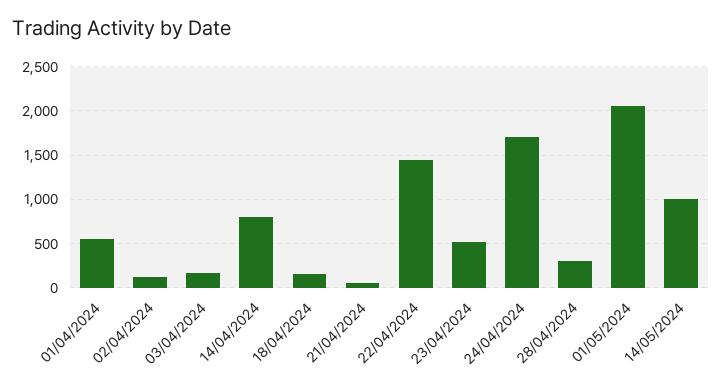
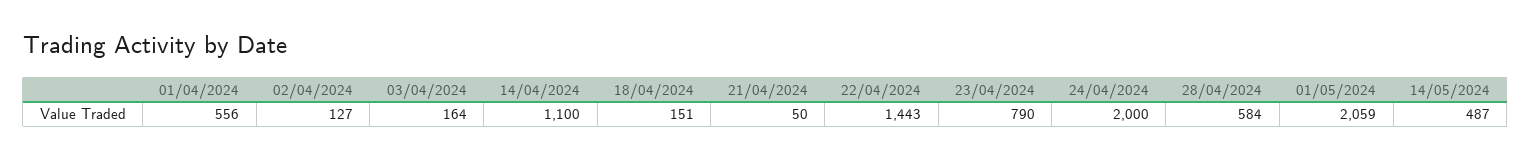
  {
    "01/04/2024": 556,
    "02/04/2024": 127,
    "03/04/2024": 164,
-   "14/04/2024": 800,
+   "14/04/2024": 1100,
    "18/04/2024": 151,
    "21/04/2024": 50,
    "22/04/2024": 1443,
-   "23/04/2024": 500,
+   "23/04/2024": 790,
-   "24/04/2024": 1700,
+   "24/04/2024": 2000,
-   "28/04/2024": 300,
+   "28/04/2024": 584,
    "01/05/2024": 2059,
-   "14/05/2024": 1000
+   "14/05/2024": 487
  }

